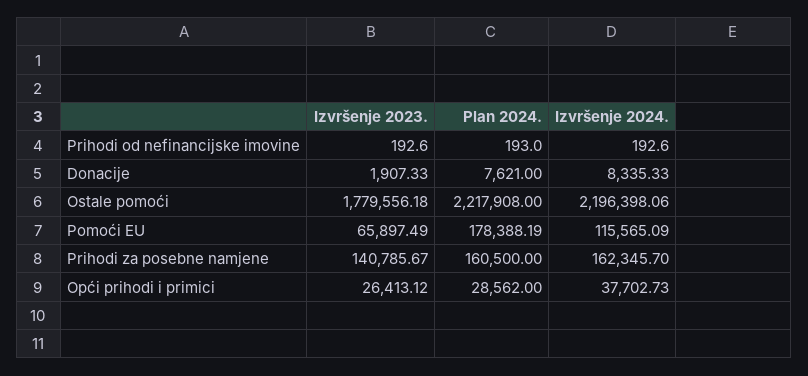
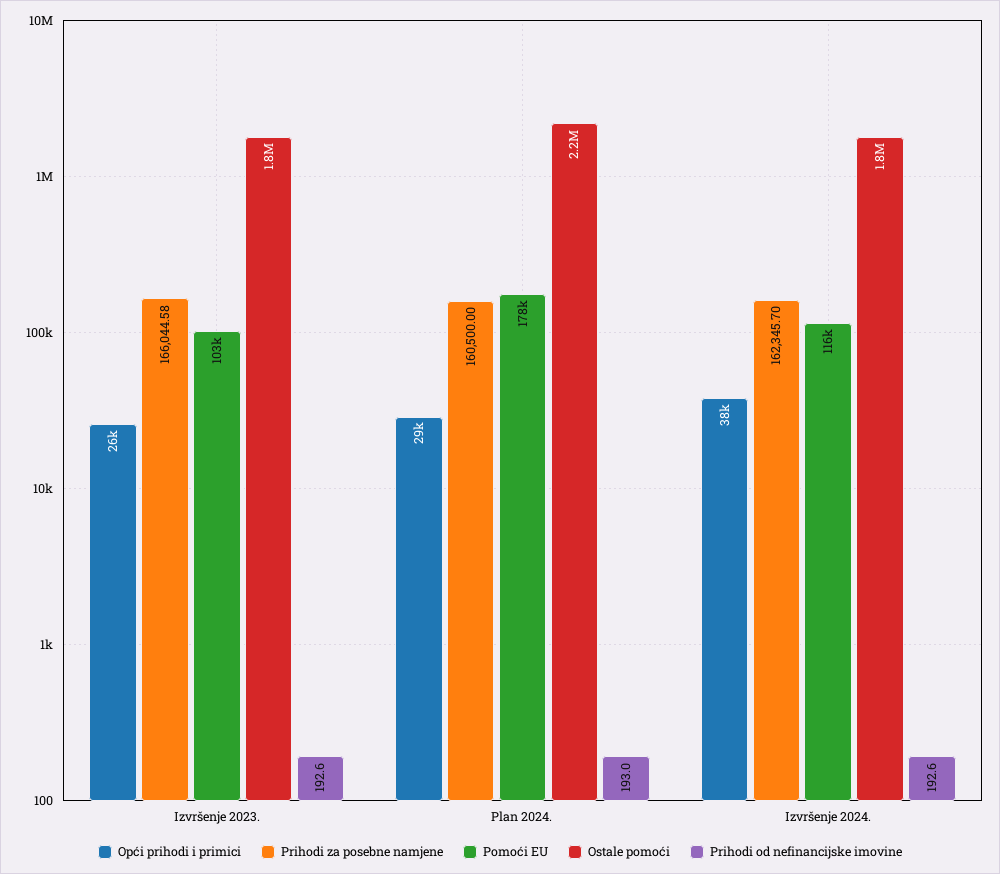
  {
    "Prihodi od nefinancijske imovine": {
      "Izvršenje 2023.": 192.6,
      "Plan 2024.": 193,
      "Izvršenje 2024.": 192.6
    },
-   "Donacije": {
-     "Izvršenje 2023.": 1907.33,
-     "Plan 2024.": 7621,
-     "Izvršenje 2024.": 8335.33
-   },
    "Ostale pomoći": {
      "Izvršenje 2023.": 1779556.18,
      "Plan 2024.": 2217908,
-     "Izvršenje 2024.": 2196398.06
+     "Izvršenje 2024.": 1800000
    },
    "Pomoći EU": {
-     "Izvršenje 2023.": 65897.49,
+     "Izvršenje 2023.": 103000,
      "Plan 2024.": 178388.19,
      "Izvršenje 2024.": 115565.09
    },
    "Prihodi za posebne namjene": {
-     "Izvršenje 2023.": 140785.67,
+     "Izvršenje 2023.": 166044.58,
      "Plan 2024.": 160500,
      "Izvršenje 2024.": 162345.7
    },
    "Opći prihodi i primici": {
      "Izvršenje 2023.": 26413.12,
      "Plan 2024.": 28562,
      "Izvršenje 2024.": 37702.73
    }
  }

